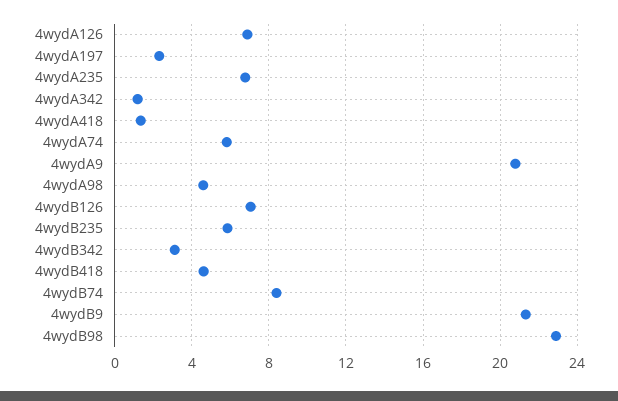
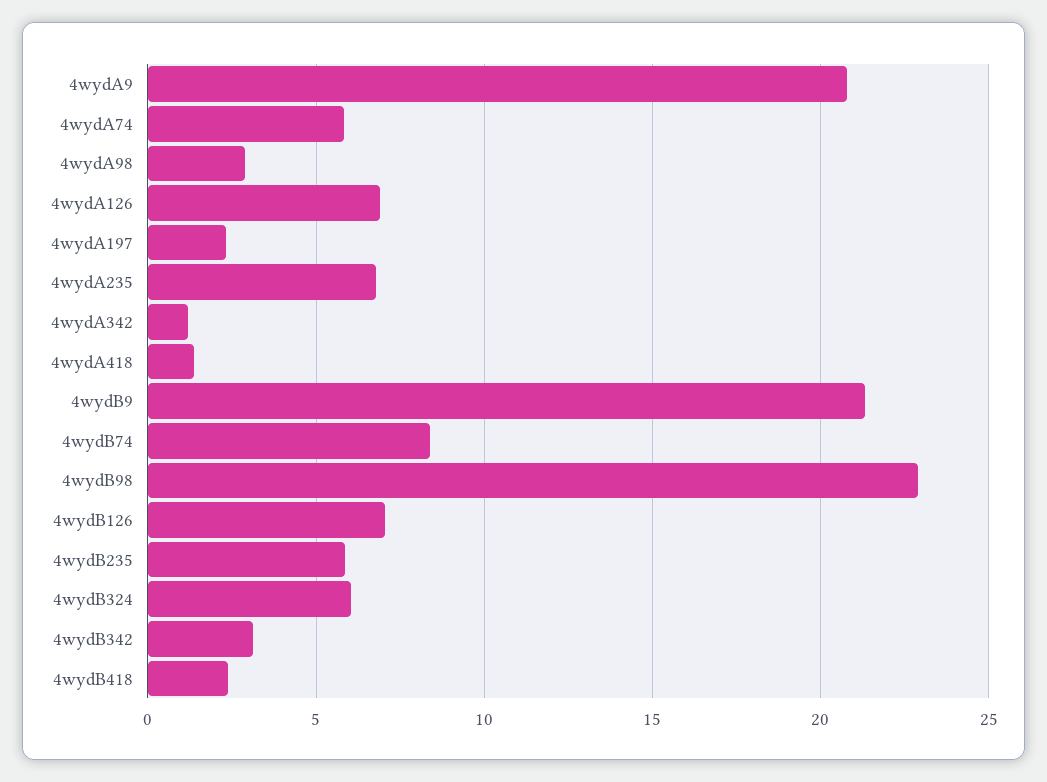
  {
    "4wydA126": 7,
    "4wydA197": 2.5,
    "4wydA235": 7,
    "4wydA342": 1,
    "4wydA418": 1.5,
    "4wydA74": 6,
    "4wydA9": 21,
-   "4wydA98": 4.5,
+   "4wydA98": 3,
    "4wydB126": 7,
    "4wydB235": 6,
    "4wydB342": 3,
-   "4wydB418": 4.5,
+   "4wydB418": 2.5,
    "4wydB74": 8.5,
    "4wydB9": 21.5,
-   "4wydB98": 23
+   "4wydB98": 23,
+   "4wydB324": 6
  }

